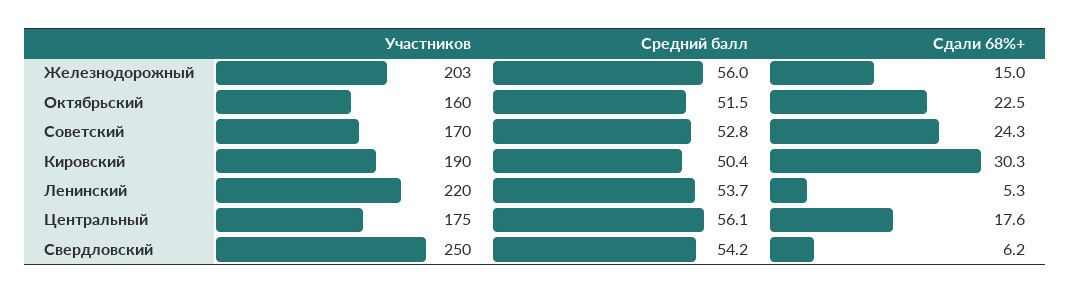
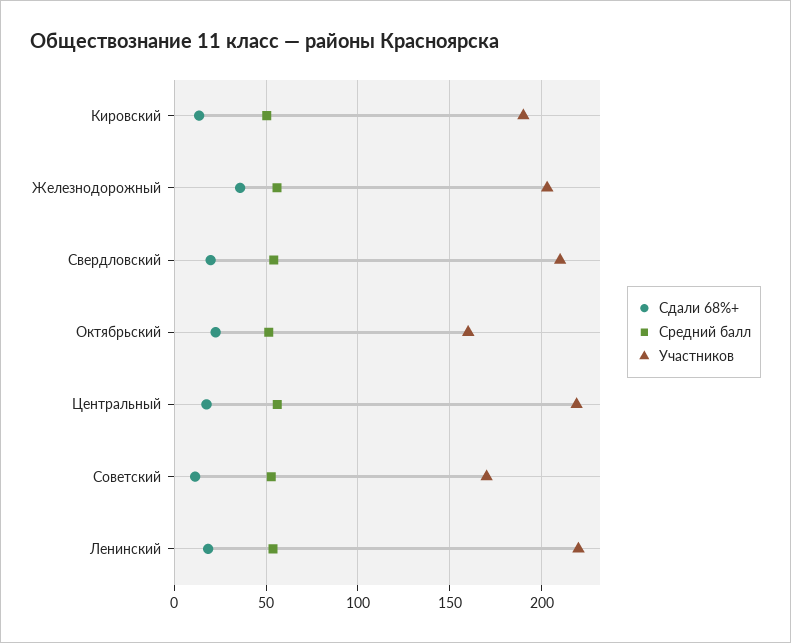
  {
    "Участников": {
      "Железнодорожный": 203,
      "Октябрьский": 160,
      "Советский": 170,
      "Кировский": 190,
      "Ленинский": 220,
-     "Центральный": 175,
+     "Центральный": 220,
-     "Свердловский": 250
+     "Свердловский": 210
    },
    "Средний балл": {
      "Железнодорожный": 56,
      "Октябрьский": 51.5,
      "Советский": 52.8,
      "Кировский": 50.4,
      "Ленинский": 53.7,
      "Центральный": 56.1,
      "Свердловский": 54.2
    },
    "Сдали 68%+": {
-     "Железнодорожный": 15,
+     "Железнодорожный": 35,
      "Октябрьский": 22.5,
-     "Советский": 24.3,
+     "Советский": 10,
-     "Кировский": 30.3,
+     "Кировский": 15,
-     "Ленинский": 5.3,
+     "Ленинский": 20,
      "Центральный": 17.6,
-     "Свердловский": 6.2
+     "Свердловский": 20
    }
  }

